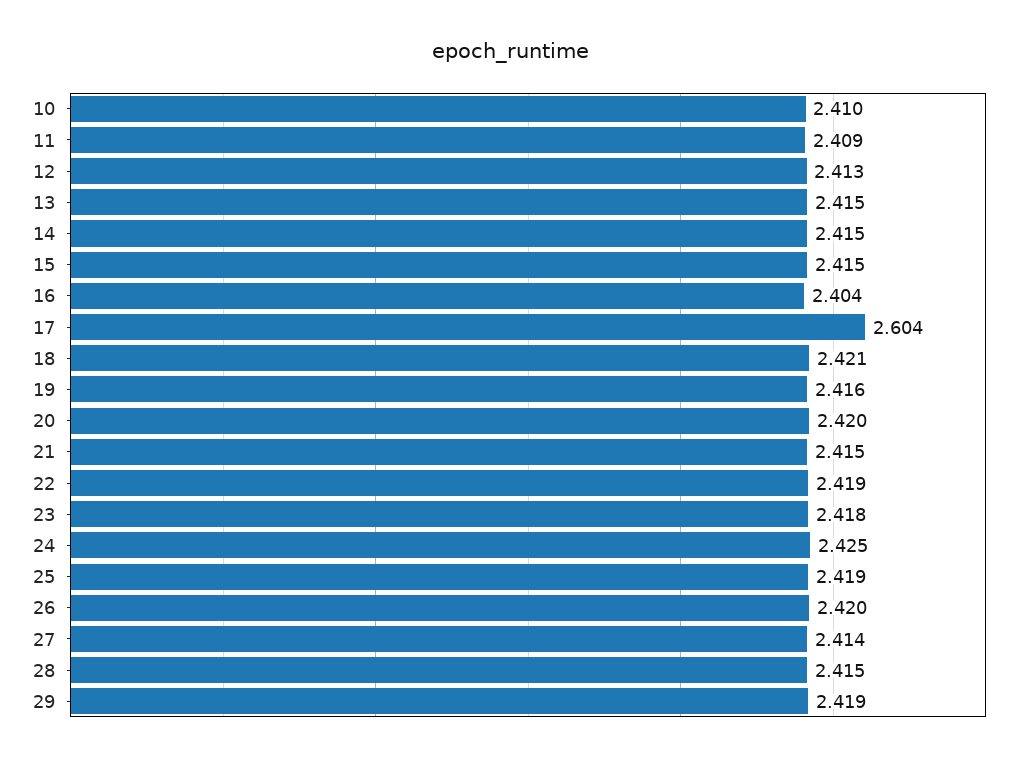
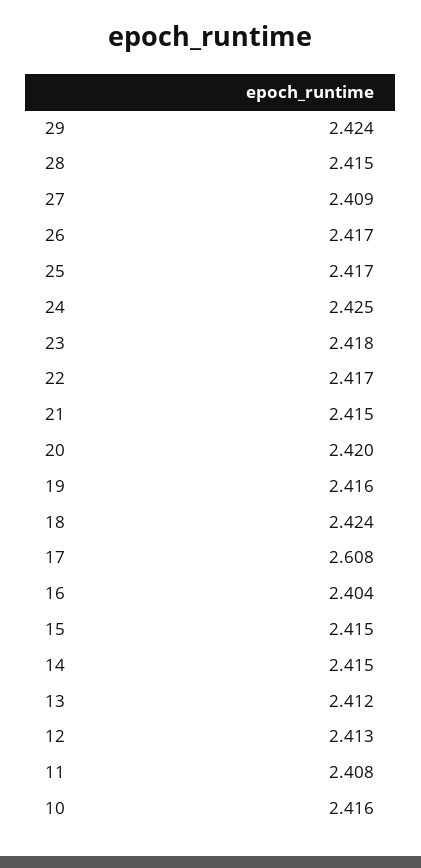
  {
-   "10": 2.41,
+   "10": 2.416,
-   "11": 2.409,
+   "11": 2.408,
    "12": 2.413,
-   "13": 2.415,
+   "13": 2.412,
    "14": 2.415,
    "15": 2.415,
    "16": 2.404,
-   "17": 2.604,
+   "17": 2.608,
-   "18": 2.421,
+   "18": 2.424,
    "19": 2.416,
    "20": 2.42,
    "21": 2.415,
-   "22": 2.419,
+   "22": 2.417,
    "23": 2.418,
    "24": 2.425,
-   "25": 2.419,
+   "25": 2.417,
-   "26": 2.42,
+   "26": 2.417,
-   "27": 2.414,
+   "27": 2.409,
    "28": 2.415,
-   "29": 2.419
+   "29": 2.424
  }

